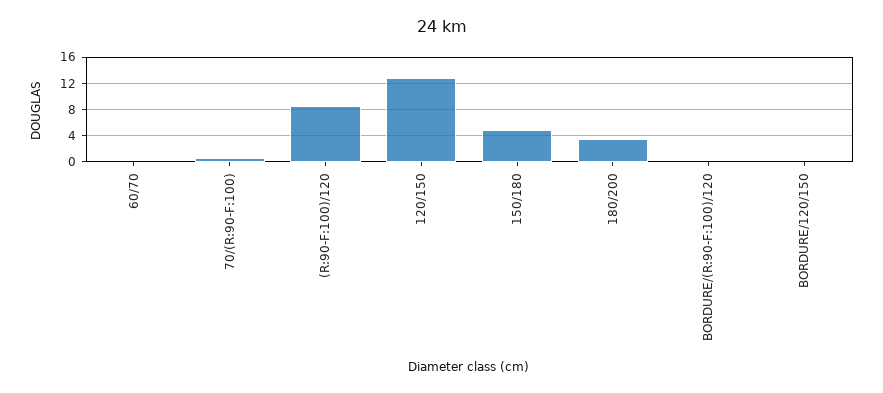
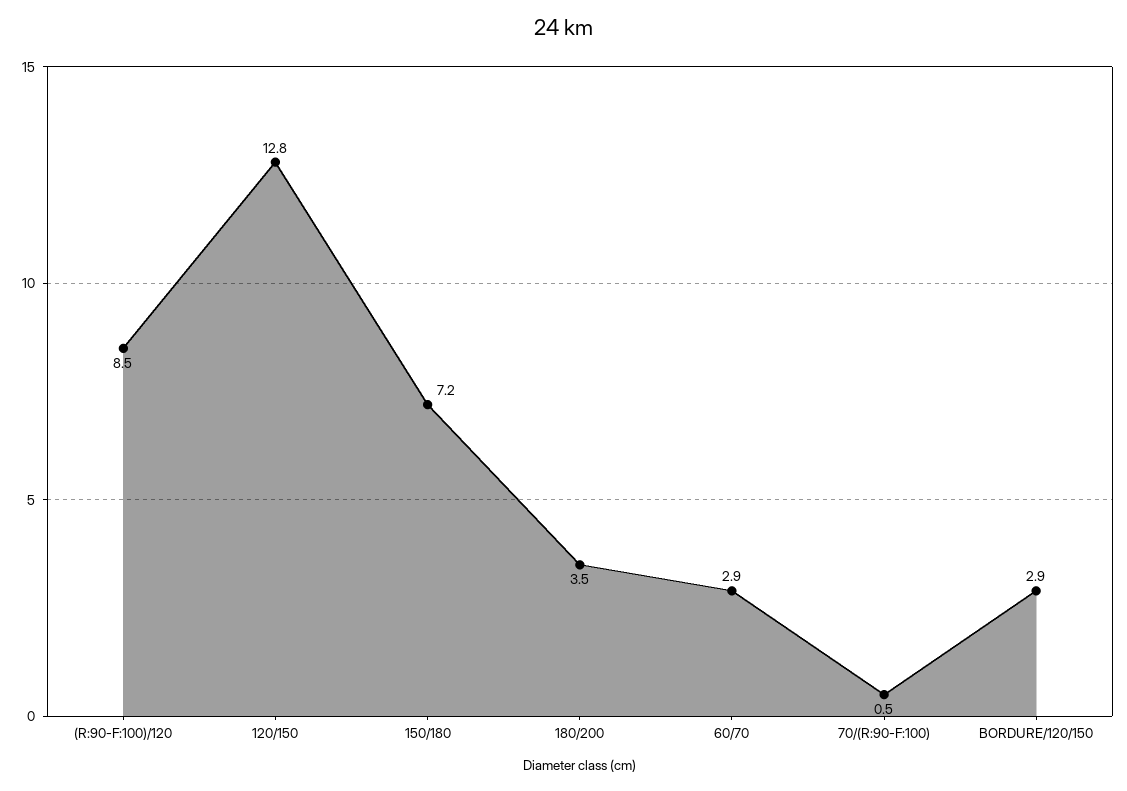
  {
-   "60/70": 0,
+   "60/70": 2.9,
    "70/(R:90-F:100)": 0.5,
    "(R:90-F:100)/120": 8.5,
    "120/150": 12.8,
-   "150/180": 5,
+   "150/180": 7.2,
    "180/200": 3.5,
-   "BORDURE/(R:90-F:100)/120": 0,
-   "BORDURE/120/150": 0
+   "BORDURE/120/150": 2.9
  }

